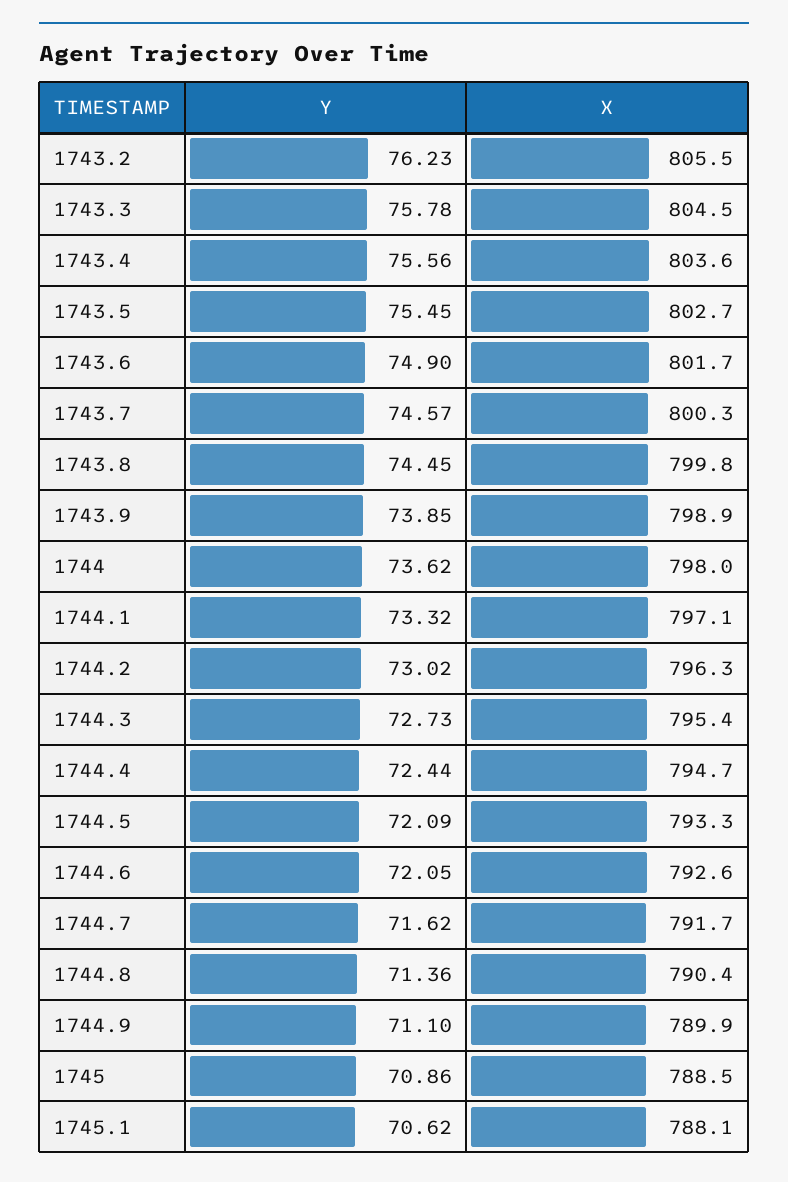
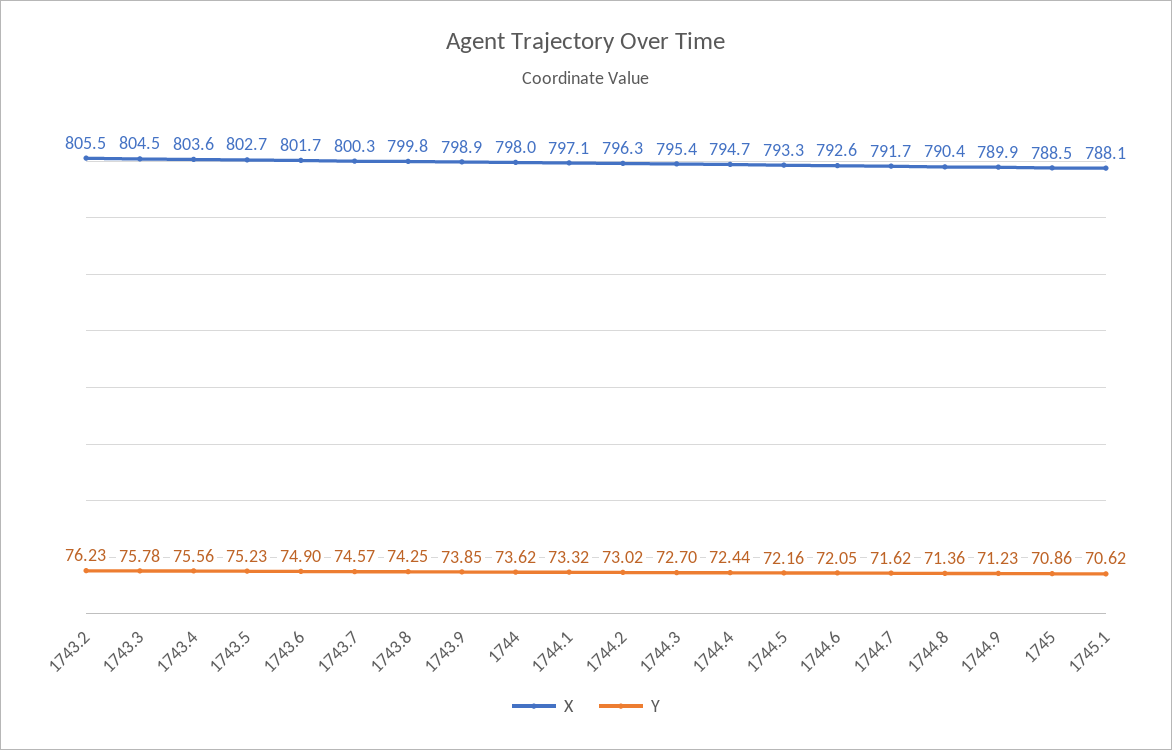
  {
    "Y": {
      "1743.2": 76.23,
      "1743.3": 75.78,
      "1743.4": 75.56,
-     "1743.5": 75.45,
+     "1743.5": 75.23,
      "1743.6": 74.9,
      "1743.7": 74.57,
-     "1743.8": 74.45,
+     "1743.8": 74.25,
      "1743.9": 73.85,
      "1744": 73.62,
      "1744.1": 73.32,
      "1744.2": 73.02,
-     "1744.3": 72.73,
+     "1744.3": 72.7,
      "1744.4": 72.44,
-     "1744.5": 72.09,
+     "1744.5": 72.16,
      "1744.6": 72.05,
      "1744.7": 71.62,
      "1744.8": 71.36,
-     "1744.9": 71.1,
+     "1744.9": 71.23,
      "1745": 70.86,
      "1745.1": 70.62
    },
    "X": {
      "1743.2": 805.5,
      "1743.3": 804.5,
      "1743.4": 803.6,
      "1743.5": 802.7,
      "1743.6": 801.7,
      "1743.7": 800.3,
      "1743.8": 799.8,
      "1743.9": 798.9,
      "1744": 798,
      "1744.1": 797.1,
      "1744.2": 796.3,
      "1744.3": 795.4,
      "1744.4": 794.7,
      "1744.5": 793.3,
      "1744.6": 792.6,
      "1744.7": 791.7,
      "1744.8": 790.4,
      "1744.9": 789.9,
      "1745": 788.5,
      "1745.1": 788.1
    }
  }

